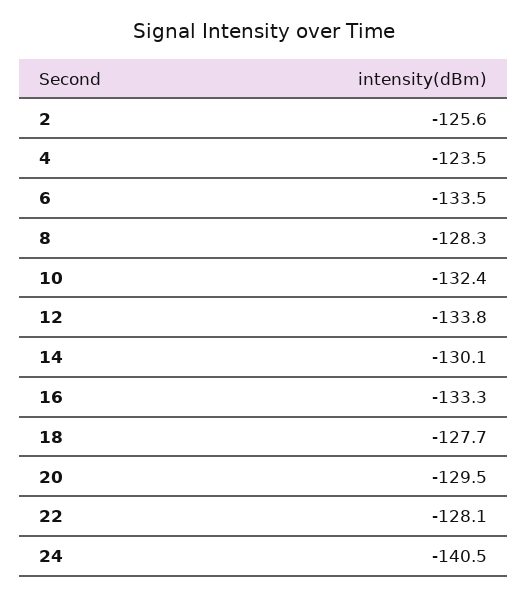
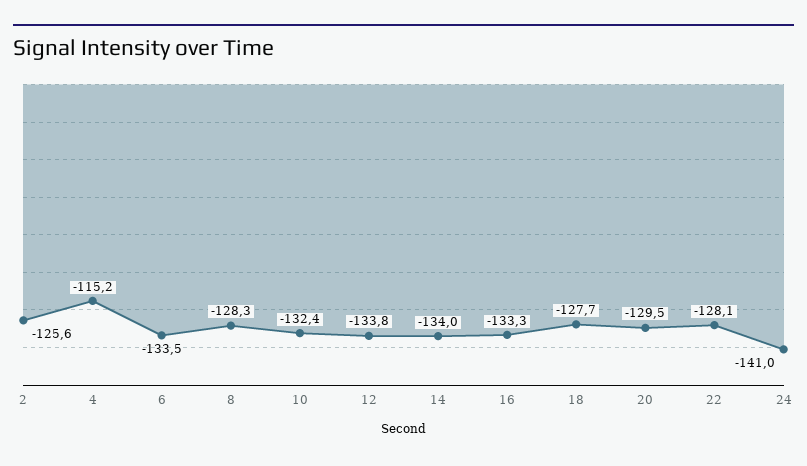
  {
    "2": -125.6,
-   "4": -123.5,
+   "4": -115.2,
    "6": -133.5,
    "8": -128.3,
    "10": -132.4,
    "12": -133.8,
-   "14": -130.1,
+   "14": -134,
    "16": -133.3,
    "18": -127.7,
    "20": -129.5,
    "22": -128.1,
-   "24": -140.5
+   "24": -141
  }

